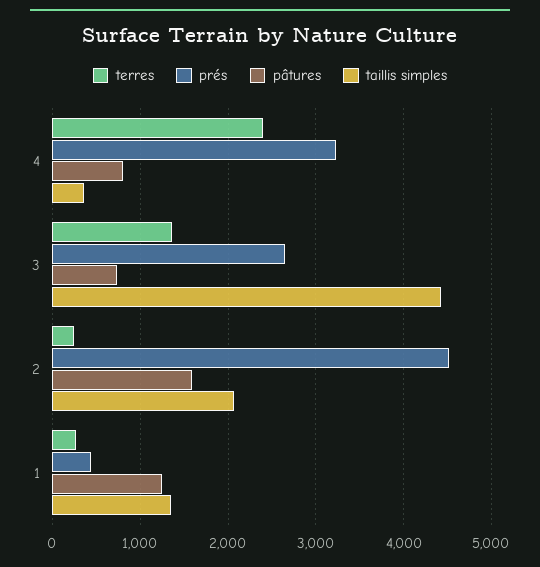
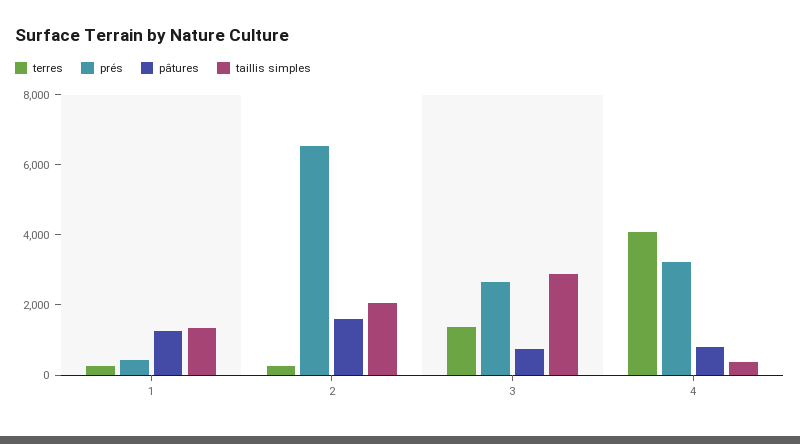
  {
    "terres": {
-     "4": 2400,
+     "4": 4000,
      "3": 1400,
      "2": 200,
      "1": 300
    },
    "prés": {
      "4": 3200,
      "3": 2700,
-     "2": 4500,
+     "2": 6500,
      "1": 400
    },
    "pâtures": {
      "4": 800,
      "3": 700,
      "2": 1600,
      "1": 1300
    },
    "taillis simples": {
      "4": 400,
-     "3": 4400,
+     "3": 3000,
      "2": 2100,
      "1": 1400
    }
  }

